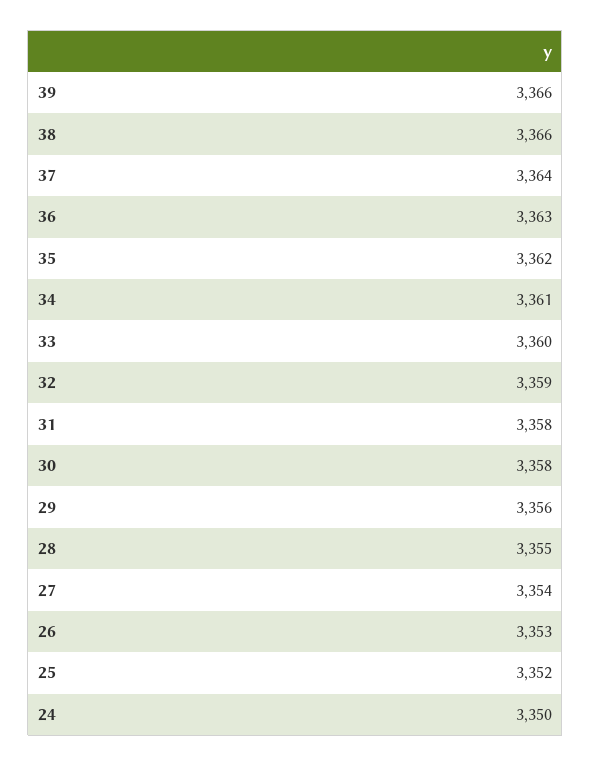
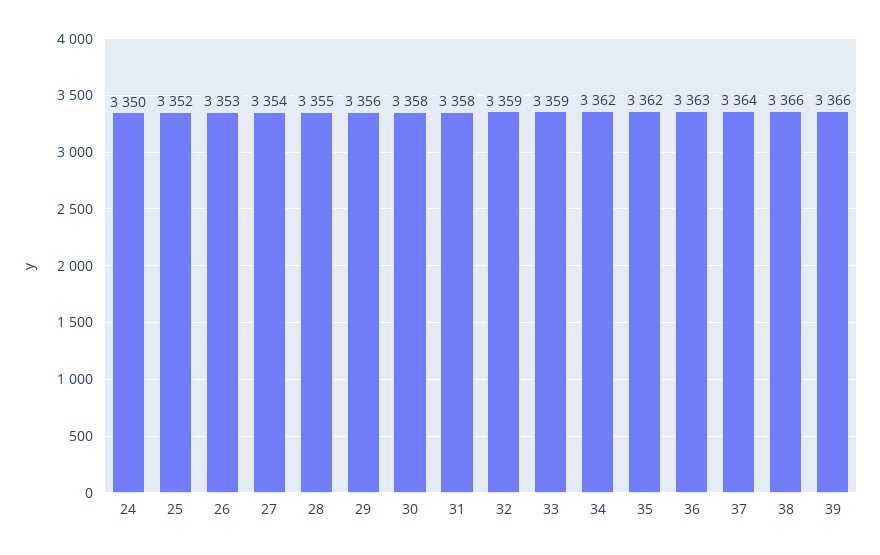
  {
    "39": 3366,
    "38": 3366,
    "37": 3364,
    "36": 3363,
    "35": 3362,
-   "34": 3361,
+   "34": 3362,
-   "33": 3360,
+   "33": 3359,
    "32": 3359,
    "31": 3358,
    "30": 3358,
    "29": 3356,
    "28": 3355,
    "27": 3354,
    "26": 3353,
    "25": 3352,
    "24": 3350
  }

